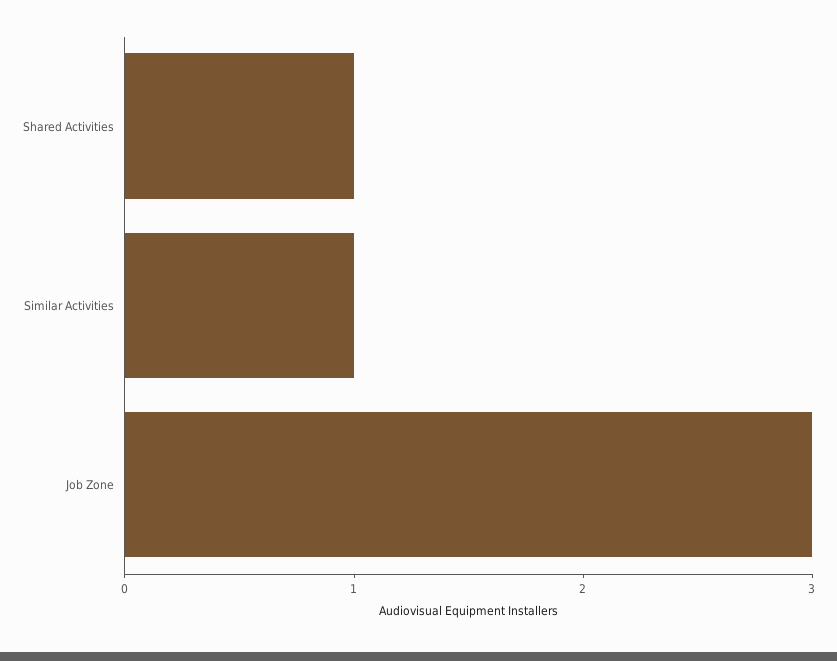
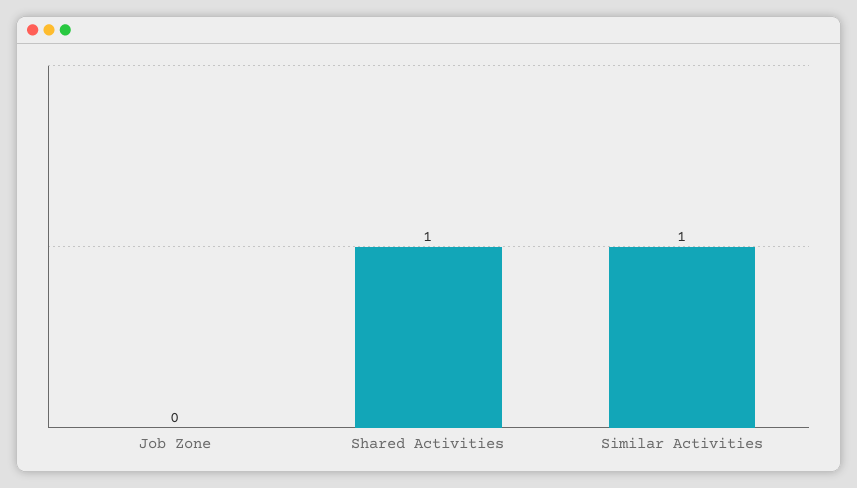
  {
    "Shared Activities": 1,
    "Similar Activities": 1,
-   "Job Zone": 3
+   "Job Zone": 0
  }

